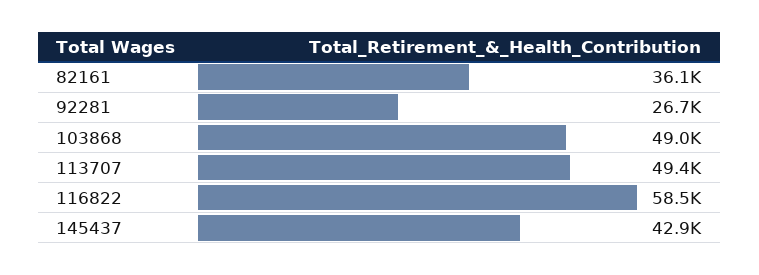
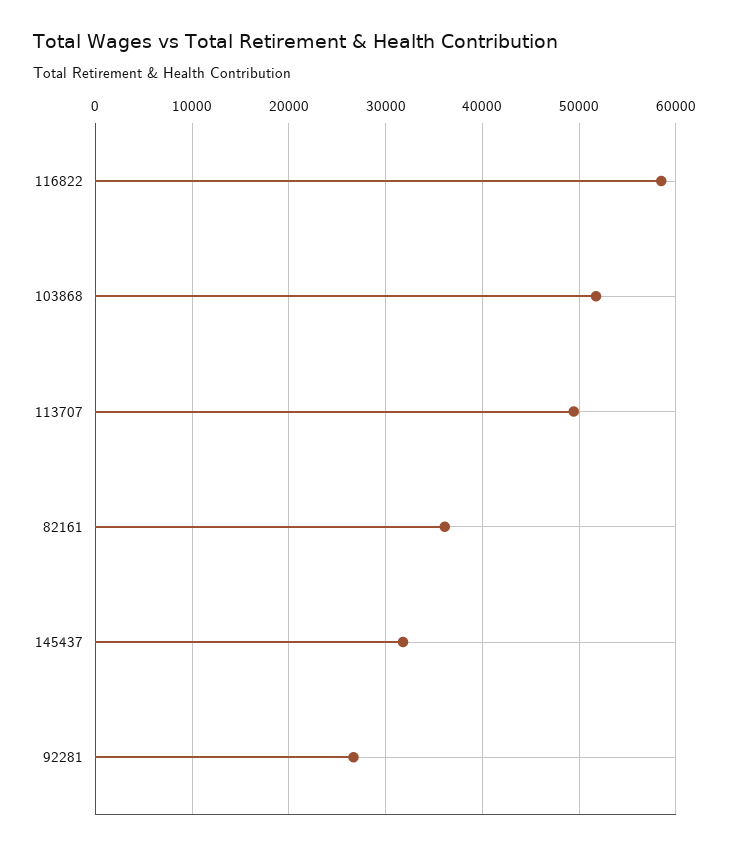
  {
    "82161": 36100,
    "92281": 26700,
-   "103868": 49000,
+   "103868": 52000,
    "113707": 49400,
    "116822": 58500,
-   "145437": 42900
+   "145437": 32000
  }

